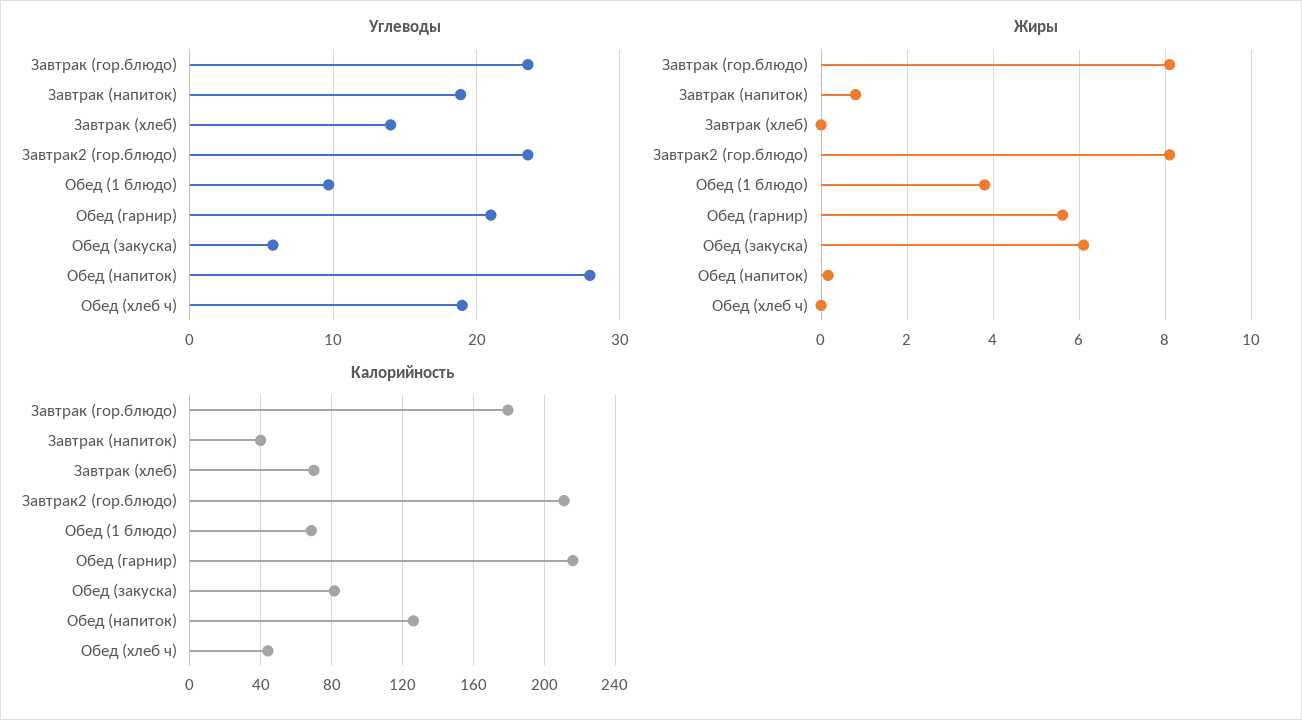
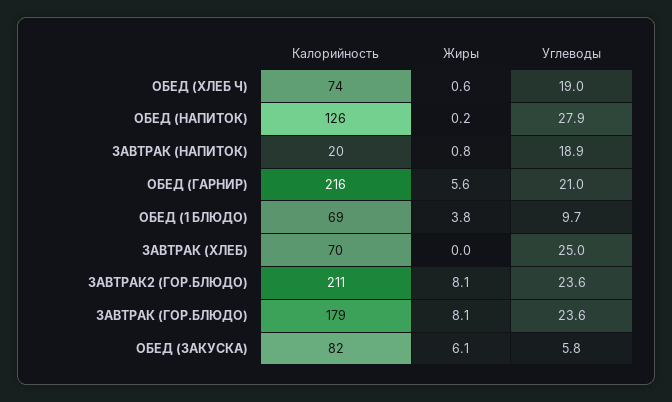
  {
    "Углеводы": {
      "Завтрак (гор.блюдо)": 23.6,
      "Завтрак (напиток)": 18.9,
-     "Завтрак (хлеб)": 14,
+     "Завтрак (хлеб)": 25,
      "Завтрак2 (гор.блюдо)": 23.6,
      "Обед (1 блюдо)": 9.7,
      "Обед (гарнир)": 21,
      "Обед (закуска)": 5.8,
      "Обед (напиток)": 27.9,
      "Обед (хлеб ч)": 19
    },
    "Жиры": {
      "Завтрак (гор.блюдо)": 8.1,
      "Завтрак (напиток)": 0.8,
      "Завтрак (хлеб)": 0,
      "Завтрак2 (гор.блюдо)": 8.1,
      "Обед (1 блюдо)": 3.8,
      "Обед (гарнир)": 5.6,
      "Обед (закуска)": 6.1,
      "Обед (напиток)": 0.2,
-     "Обед (хлеб ч)": 0
+     "Обед (хлеб ч)": 0.6
    },
    "Калорийность": {
      "Завтрак (гор.блюдо)": 179,
-     "Завтрак (напиток)": 40,
+     "Завтрак (напиток)": 20,
      "Завтрак (хлеб)": 70,
      "Завтрак2 (гор.блюдо)": 211,
      "Обед (1 блюдо)": 69,
      "Обед (гарнир)": 216,
      "Обед (закуска)": 82,
      "Обед (напиток)": 126,
-     "Обед (хлеб ч)": 45
+     "Обед (хлеб ч)": 74
    }
  }

